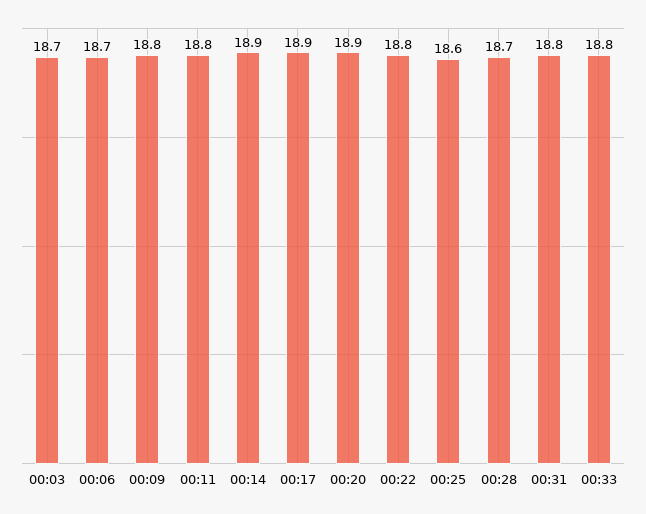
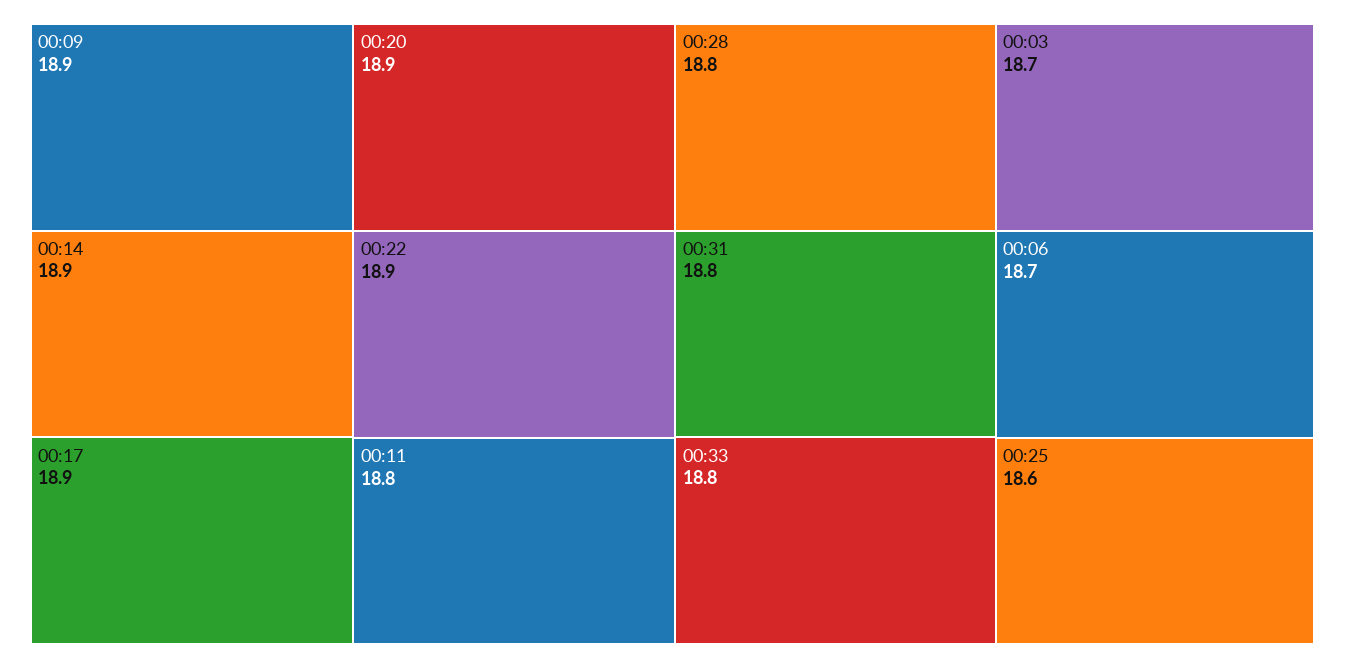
  {
    "00:03": 18.7,
    "00:06": 18.7,
-   "00:09": 18.8,
+   "00:09": 18.9,
    "00:11": 18.8,
    "00:14": 18.9,
    "00:17": 18.9,
    "00:20": 18.9,
-   "00:22": 18.8,
+   "00:22": 18.9,
    "00:25": 18.6,
-   "00:28": 18.7,
+   "00:28": 18.8,
    "00:31": 18.8,
    "00:33": 18.8
  }

